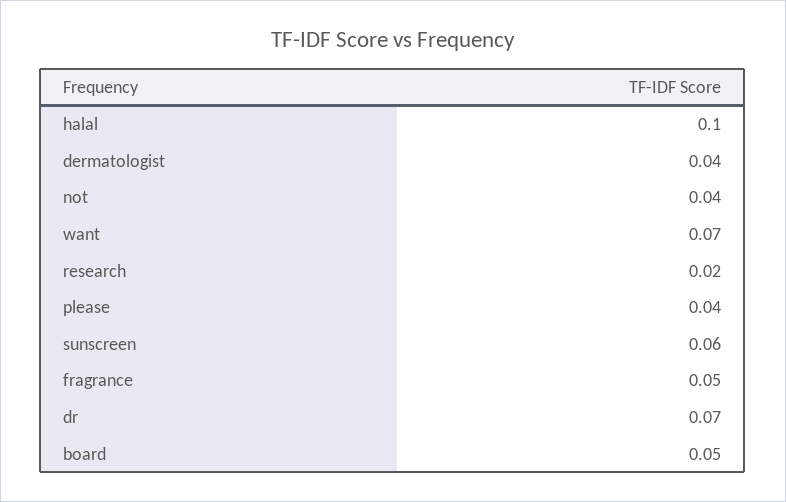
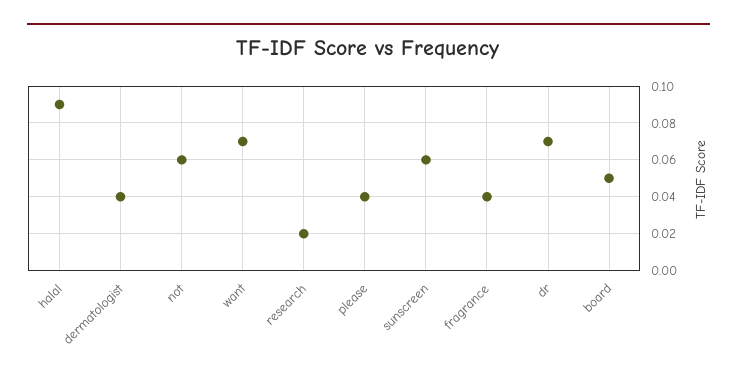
  {
-   "halal": 0.1,
+   "halal": 0.09,
    "dermatologist": 0.04,
-   "not": 0.04,
+   "not": 0.06,
    "want": 0.07,
    "research": 0.02,
    "please": 0.04,
    "sunscreen": 0.06,
-   "fragrance": 0.05,
+   "fragrance": 0.04,
    "dr": 0.07,
    "board": 0.05
  }

